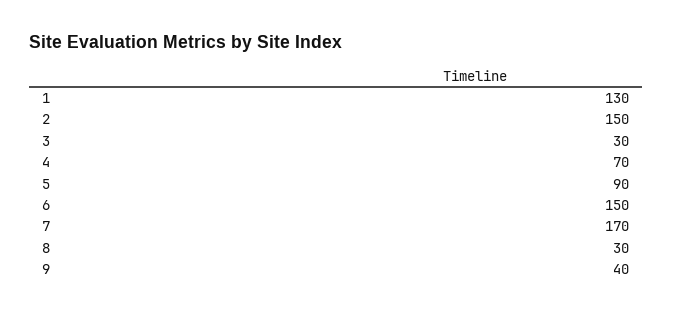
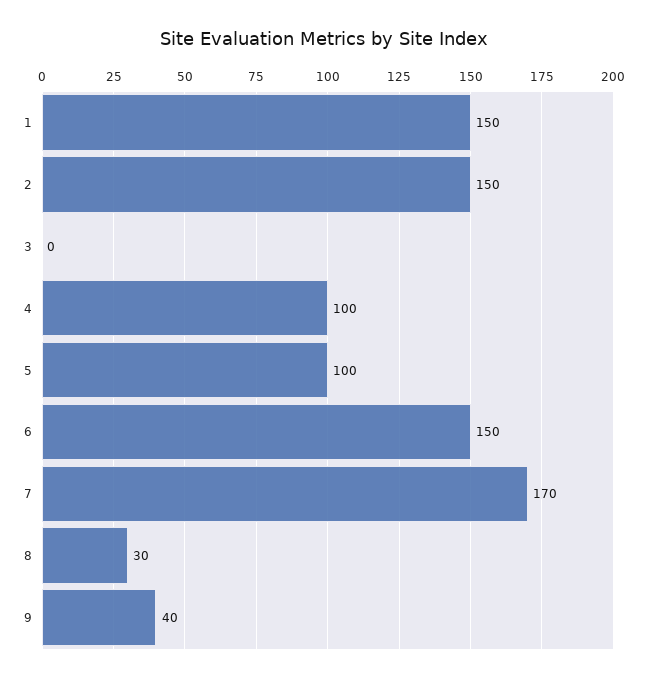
  {
-   "1": 130,
+   "1": 150,
    "2": 150,
-   "3": 30,
+   "3": 0,
-   "4": 70,
+   "4": 100,
-   "5": 90,
+   "5": 100,
    "6": 150,
    "7": 170,
    "8": 30,
    "9": 40
  }

